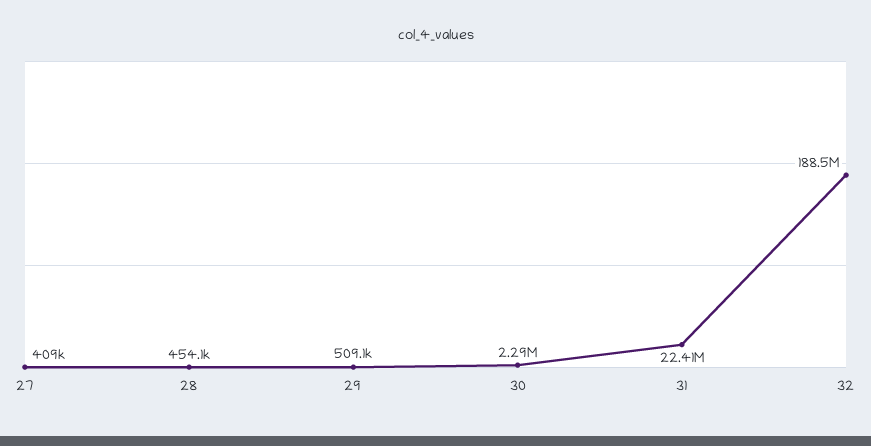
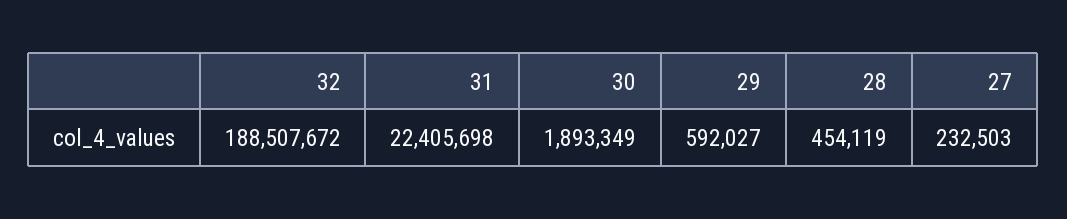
  {
-   "27": 409000,
+   "27": 232503,
    "28": 454119,
-   "29": 509100,
+   "29": 592027,
-   "30": 2290000,
+   "30": 1893349,
    "31": 22405698,
    "32": 188507672
  }

